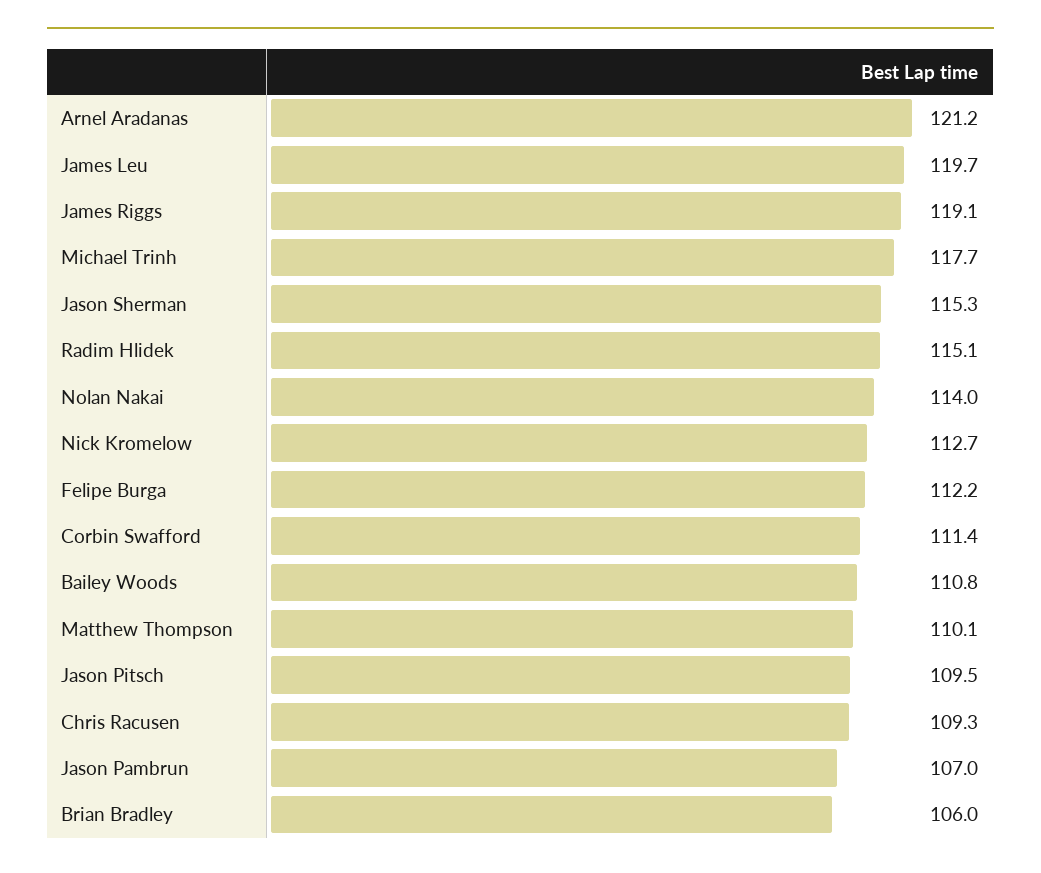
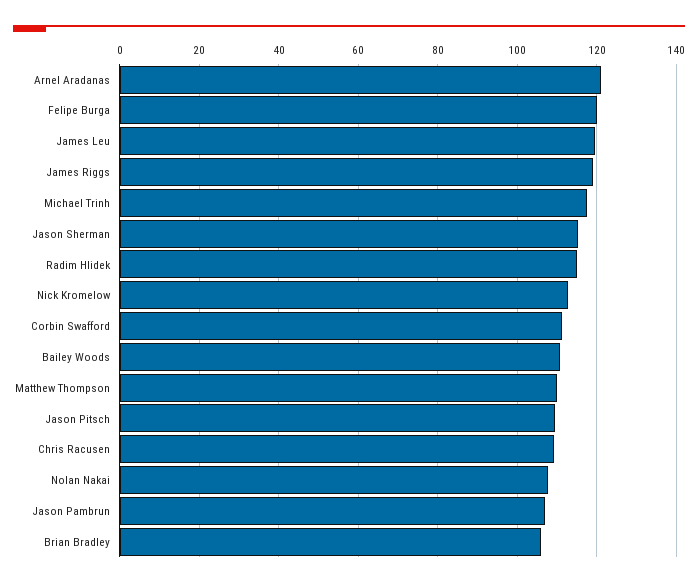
  {
    "Arnel Aradanas": 121.2,
    "James Leu": 119.7,
    "James Riggs": 119.1,
    "Michael Trinh": 117.7,
    "Jason Sherman": 115.3,
    "Radim Hlidek": 115.1,
-   "Nolan Nakai": 114,
+   "Nolan Nakai": 108,
    "Nick Kromelow": 112.7,
-   "Felipe Burga": 112.2,
+   "Felipe Burga": 120,
    "Corbin Swafford": 111.4,
    "Bailey Woods": 110.8,
    "Matthew Thompson": 110.1,
    "Jason Pitsch": 109.5,
    "Chris Racusen": 109.3,
    "Jason Pambrun": 107,
    "Brian Bradley": 106
  }

